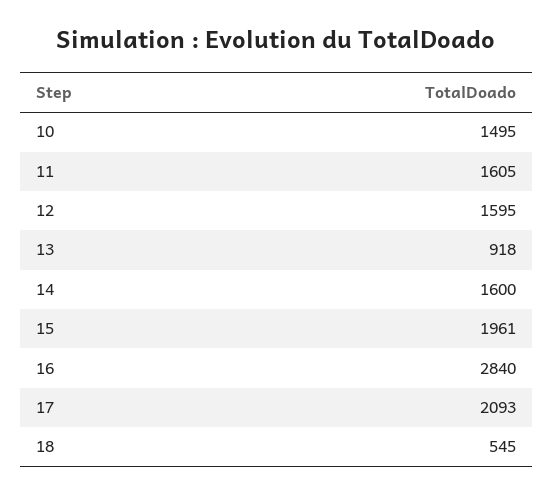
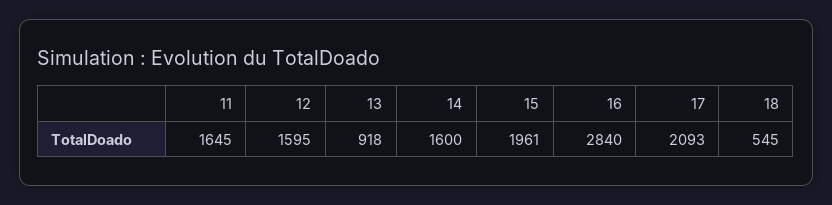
  {
-   "10": 1495,
-   "11": 1605,
+   "11": 1645,
    "12": 1595,
    "13": 918,
    "14": 1600,
    "15": 1961,
    "16": 2840,
    "17": 2093,
    "18": 545
  }

